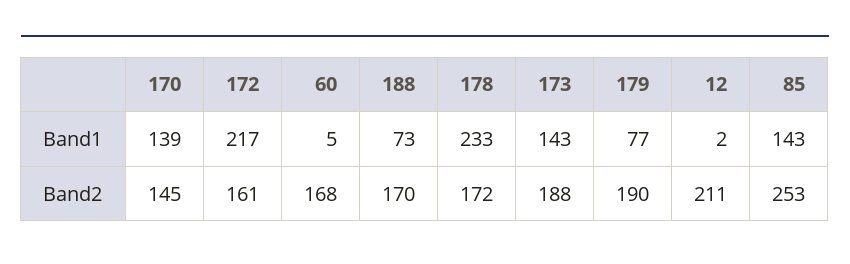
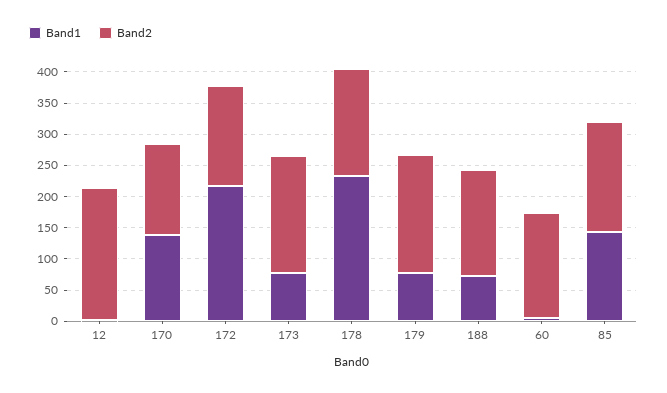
  {
    "Band1": {
      "170": 139,
      "172": 217,
      "60": 5,
      "188": 73,
      "178": 233,
-     "173": 143,
+     "173": 75,
      "179": 77,
      "12": 2,
      "85": 143
    },
    "Band2": {
      "170": 145,
      "172": 161,
      "60": 168,
      "188": 170,
      "178": 172,
      "173": 188,
      "179": 190,
      "12": 211,
-     "85": 253
+     "85": 175
    }
  }

